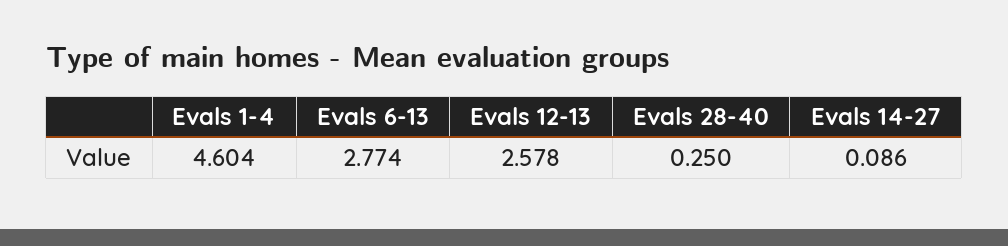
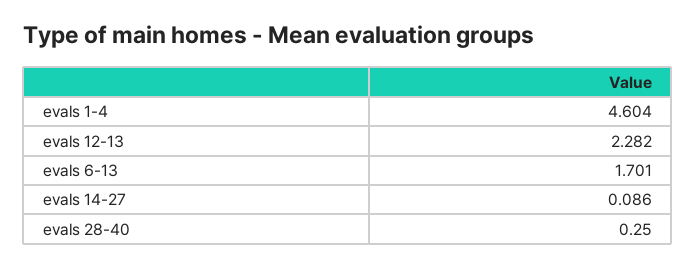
  {
    "Evals 1-4": 4.604,
-   "Evals 6-13": 2.774,
+   "Evals 6-13": 1.701,
-   "Evals 12-13": 2.578,
+   "Evals 12-13": 2.282,
    "Evals 28-40": 0.25,
    "Evals 14-27": 0.086
  }

